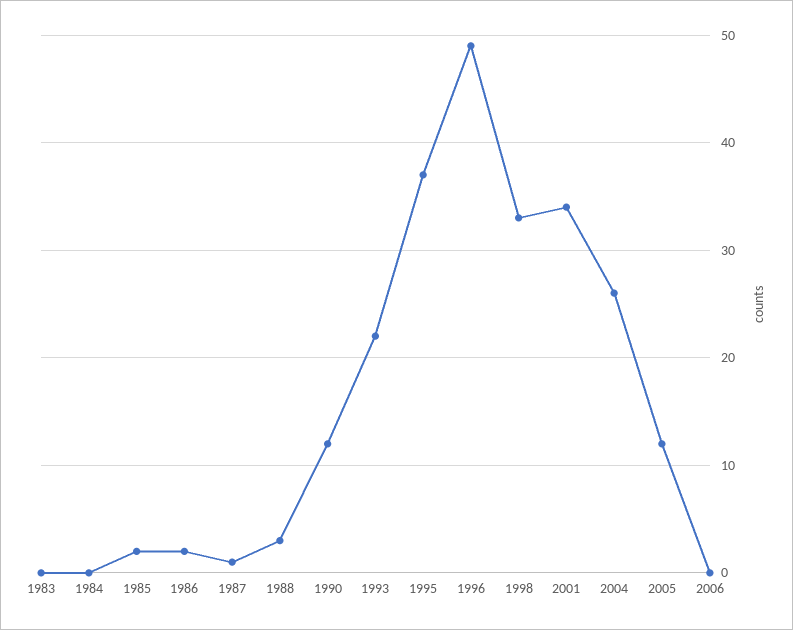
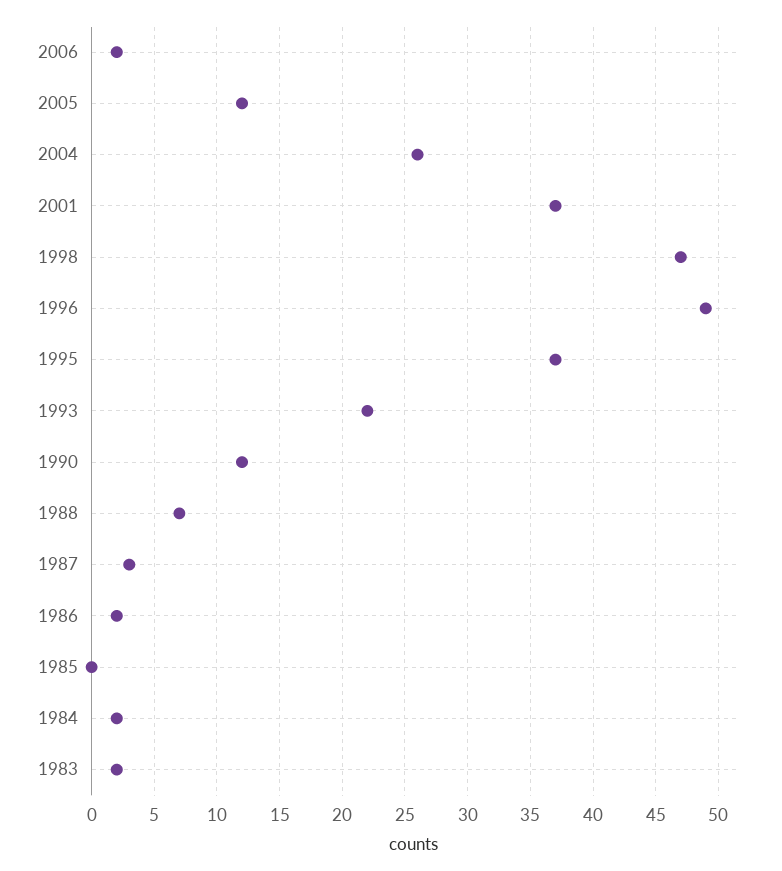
  {
-   "1983": 0,
+   "1983": 2,
-   "1984": 0,
+   "1984": 2,
-   "1985": 2,
+   "1985": 0,
    "1986": 2,
-   "1987": 1,
+   "1987": 3,
-   "1988": 3,
+   "1988": 7,
    "1990": 12,
    "1993": 22,
    "1995": 37,
    "1996": 49,
-   "1998": 33,
+   "1998": 47,
-   "2001": 34,
+   "2001": 37,
    "2004": 26,
    "2005": 12,
-   "2006": 0
+   "2006": 2
  }

